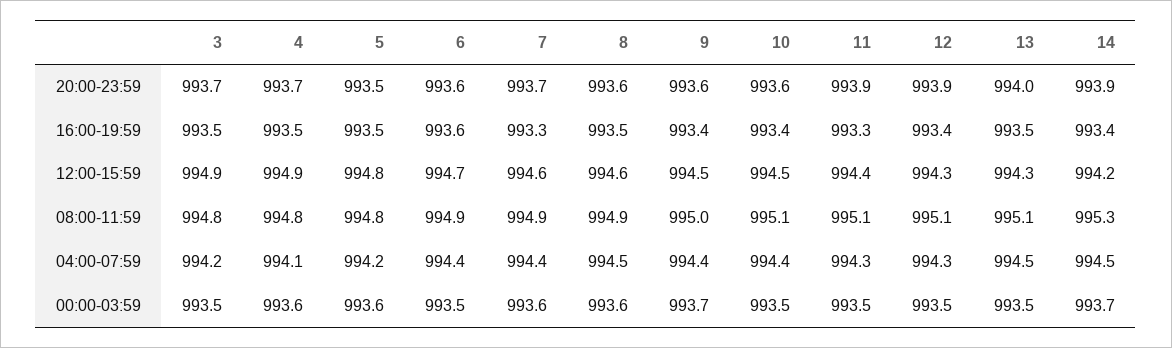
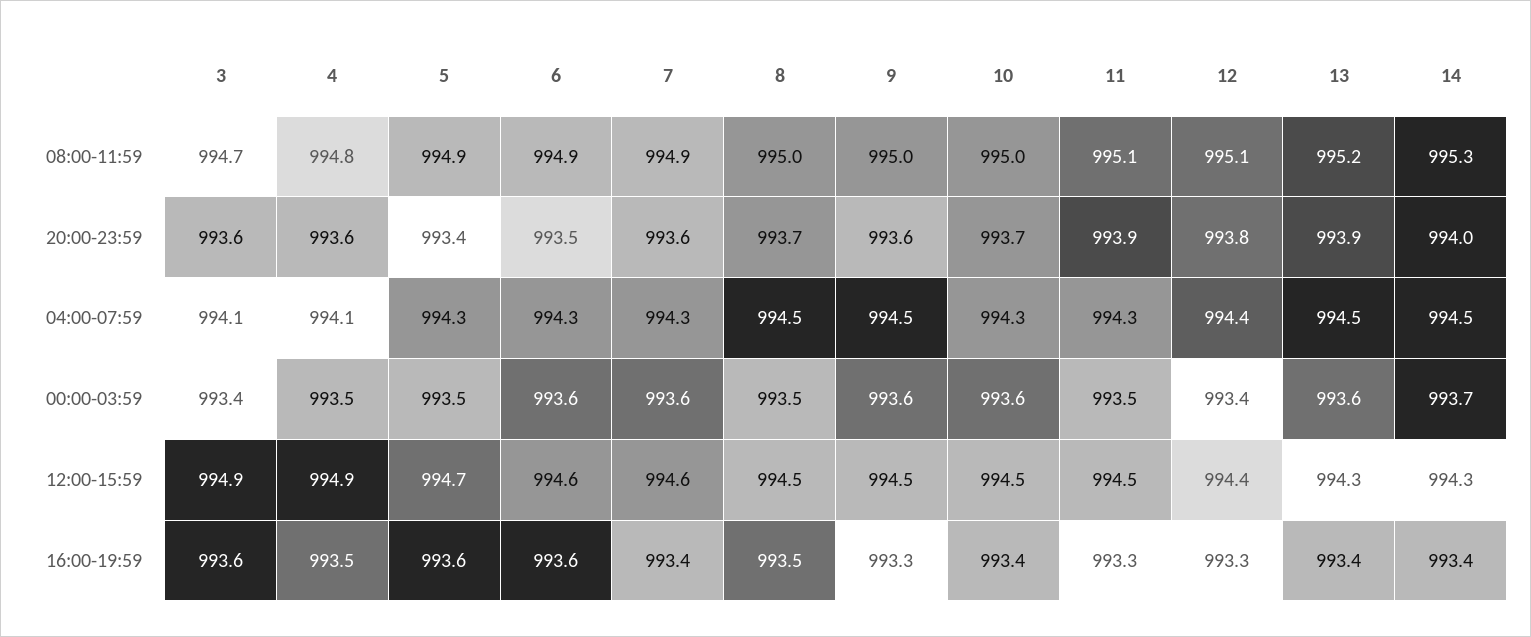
  {
    "3": {
-     "20:00-23:59": 993.7,
+     "20:00-23:59": 993.6,
-     "16:00-19:59": 993.5,
+     "16:00-19:59": 993.6,
      "12:00-15:59": 994.9,
-     "08:00-11:59": 994.8,
+     "08:00-11:59": 994.7,
-     "04:00-07:59": 994.2,
+     "04:00-07:59": 994.1,
-     "00:00-03:59": 993.5
+     "00:00-03:59": 993.4
    },
    "4": {
-     "20:00-23:59": 993.7,
+     "20:00-23:59": 993.6,
      "16:00-19:59": 993.5,
      "12:00-15:59": 994.9,
      "08:00-11:59": 994.8,
      "04:00-07:59": 994.1,
-     "00:00-03:59": 993.6
+     "00:00-03:59": 993.5
    },
    "5": {
-     "20:00-23:59": 993.5,
+     "20:00-23:59": 993.4,
-     "16:00-19:59": 993.5,
+     "16:00-19:59": 993.6,
-     "12:00-15:59": 994.8,
+     "12:00-15:59": 994.7,
-     "08:00-11:59": 994.8,
+     "08:00-11:59": 994.9,
-     "04:00-07:59": 994.2,
+     "04:00-07:59": 994.3,
-     "00:00-03:59": 993.6
+     "00:00-03:59": 993.5
    },
    "6": {
-     "20:00-23:59": 993.6,
+     "20:00-23:59": 993.5,
      "16:00-19:59": 993.6,
-     "12:00-15:59": 994.7,
+     "12:00-15:59": 994.6,
      "08:00-11:59": 994.9,
-     "04:00-07:59": 994.4,
+     "04:00-07:59": 994.3,
-     "00:00-03:59": 993.5
+     "00:00-03:59": 993.6
    },
    "7": {
-     "20:00-23:59": 993.7,
+     "20:00-23:59": 993.6,
-     "16:00-19:59": 993.3,
+     "16:00-19:59": 993.4,
      "12:00-15:59": 994.6,
      "08:00-11:59": 994.9,
-     "04:00-07:59": 994.4,
+     "04:00-07:59": 994.3,
      "00:00-03:59": 993.6
    },
    "8": {
-     "20:00-23:59": 993.6,
+     "20:00-23:59": 993.7,
      "16:00-19:59": 993.5,
-     "12:00-15:59": 994.6,
+     "12:00-15:59": 994.5,
-     "08:00-11:59": 994.9,
+     "08:00-11:59": 995,
      "04:00-07:59": 994.5,
-     "00:00-03:59": 993.6
+     "00:00-03:59": 993.5
    },
    "9": {
      "20:00-23:59": 993.6,
-     "16:00-19:59": 993.4,
+     "16:00-19:59": 993.3,
      "12:00-15:59": 994.5,
      "08:00-11:59": 995,
-     "04:00-07:59": 994.4,
+     "04:00-07:59": 994.5,
-     "00:00-03:59": 993.7
+     "00:00-03:59": 993.6
    },
    "10": {
-     "20:00-23:59": 993.6,
+     "20:00-23:59": 993.7,
      "16:00-19:59": 993.4,
      "12:00-15:59": 994.5,
-     "08:00-11:59": 995.1,
+     "08:00-11:59": 995,
-     "04:00-07:59": 994.4,
+     "04:00-07:59": 994.3,
-     "00:00-03:59": 993.5
+     "00:00-03:59": 993.6
    },
    "11": {
      "20:00-23:59": 993.9,
      "16:00-19:59": 993.3,
-     "12:00-15:59": 994.4,
+     "12:00-15:59": 994.5,
      "08:00-11:59": 995.1,
      "04:00-07:59": 994.3,
      "00:00-03:59": 993.5
    },
    "12": {
-     "20:00-23:59": 993.9,
+     "20:00-23:59": 993.8,
-     "16:00-19:59": 993.4,
+     "16:00-19:59": 993.3,
-     "12:00-15:59": 994.3,
+     "12:00-15:59": 994.4,
      "08:00-11:59": 995.1,
-     "04:00-07:59": 994.3,
+     "04:00-07:59": 994.4,
-     "00:00-03:59": 993.5
+     "00:00-03:59": 993.4
    },
    "13": {
-     "20:00-23:59": 994,
+     "20:00-23:59": 993.9,
-     "16:00-19:59": 993.5,
+     "16:00-19:59": 993.4,
      "12:00-15:59": 994.3,
-     "08:00-11:59": 995.1,
+     "08:00-11:59": 995.2,
      "04:00-07:59": 994.5,
-     "00:00-03:59": 993.5
+     "00:00-03:59": 993.6
    },
    "14": {
-     "20:00-23:59": 993.9,
+     "20:00-23:59": 994,
      "16:00-19:59": 993.4,
-     "12:00-15:59": 994.2,
+     "12:00-15:59": 994.3,
      "08:00-11:59": 995.3,
      "04:00-07:59": 994.5,
      "00:00-03:59": 993.7
    }
  }

